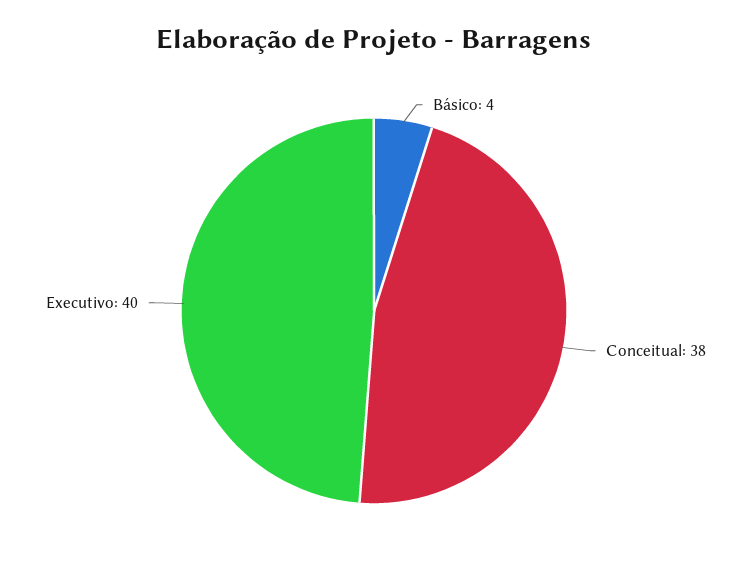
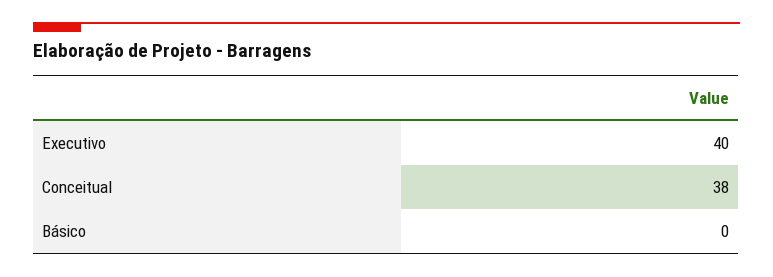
  {
-   "Básico": 4,
+   "Básico": 0,
    "Conceitual": 38,
    "Executivo": 40
  }

